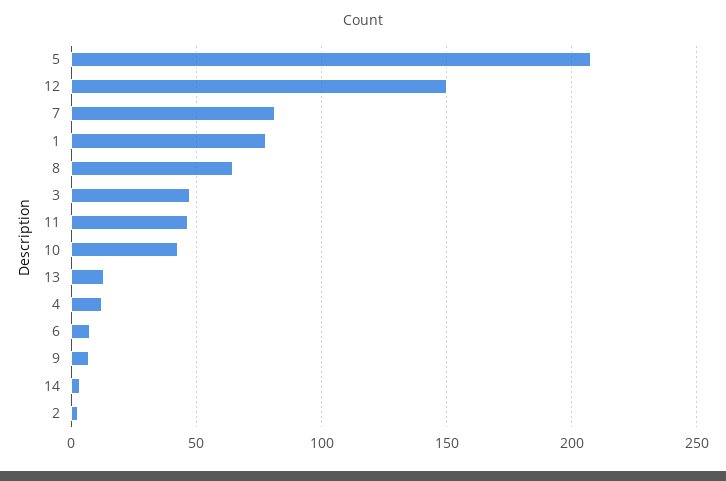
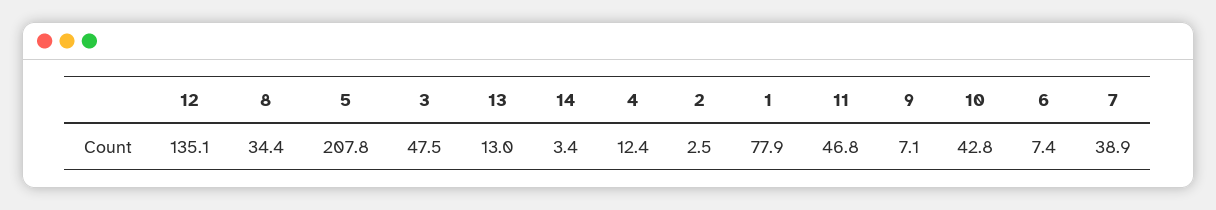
  {
    "5": 207.8,
-   "12": 150,
+   "12": 135.1,
-   "7": 80,
+   "7": 38.9,
    "1": 77.9,
-   "8": 65,
+   "8": 34.4,
    "3": 47.5,
    "11": 46.8,
    "10": 42.8,
    "13": 13,
    "4": 12.4,
    "6": 7.4,
    "9": 7.1,
    "14": 3.4,
    "2": 2.5
  }

